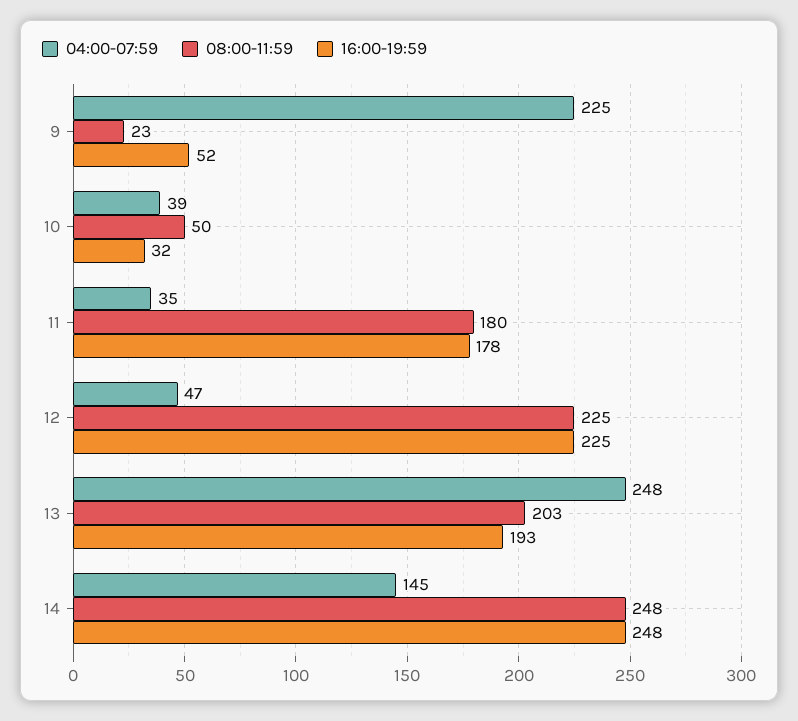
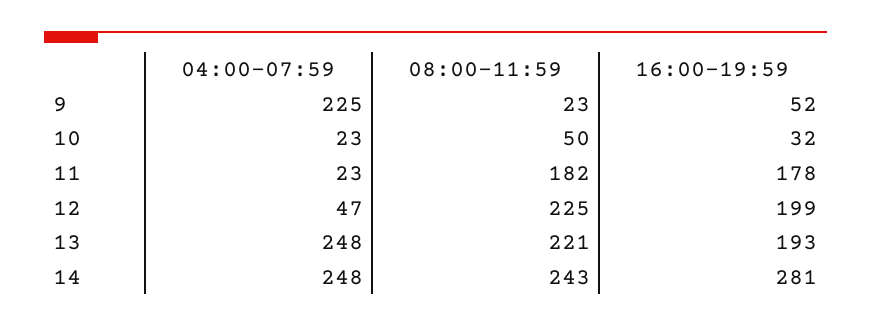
  {
    "04:00-07:59": {
      "9": 225,
-     "10": 39,
+     "10": 23,
-     "11": 35,
+     "11": 23,
      "12": 47,
      "13": 248,
-     "14": 145
+     "14": 248
    },
    "08:00-11:59": {
      "9": 23,
      "10": 50,
-     "11": 180,
+     "11": 182,
      "12": 225,
-     "13": 203,
+     "13": 221,
-     "14": 248
+     "14": 243
    },
    "16:00-19:59": {
      "9": 52,
      "10": 32,
      "11": 178,
-     "12": 225,
+     "12": 199,
      "13": 193,
-     "14": 248
+     "14": 281
    }
  }

